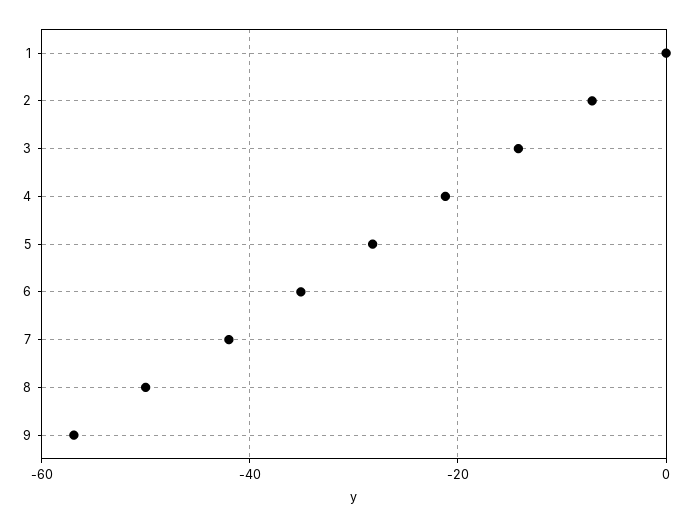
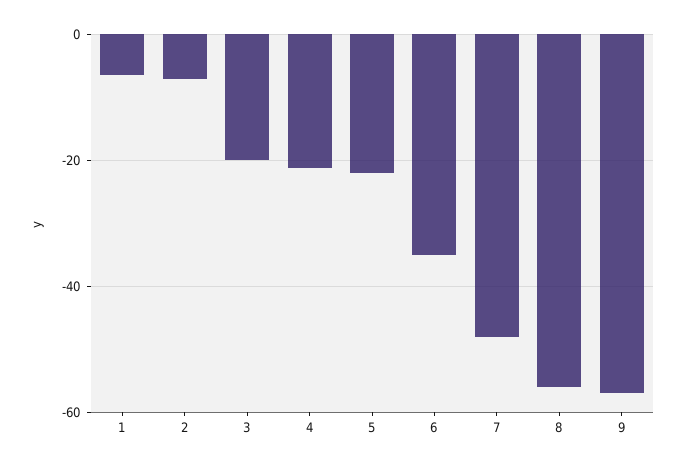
  {
-   "1": 0,
+   "1": -6,
    "2": -8,
-   "3": -14,
+   "3": -20,
    "4": -22,
-   "5": -28,
+   "5": -22,
    "6": -36,
-   "7": -42,
+   "7": -48,
-   "8": -50,
+   "8": -56,
    "9": -56
  }

